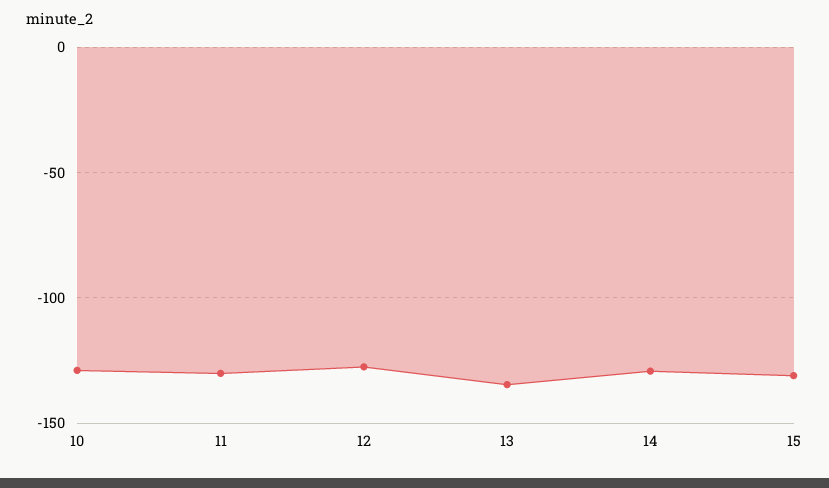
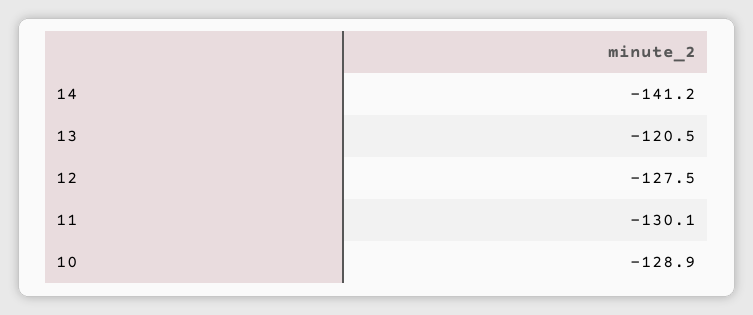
  {
    "10": -128.9,
    "11": -130.1,
    "12": -127.5,
-   "13": -135,
+   "13": -120.5,
-   "14": -130,
+   "14": -141.2
-   "15": -130
  }

